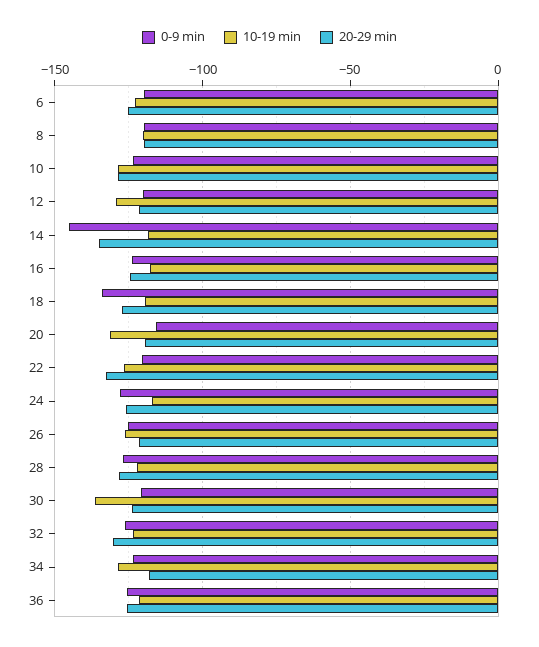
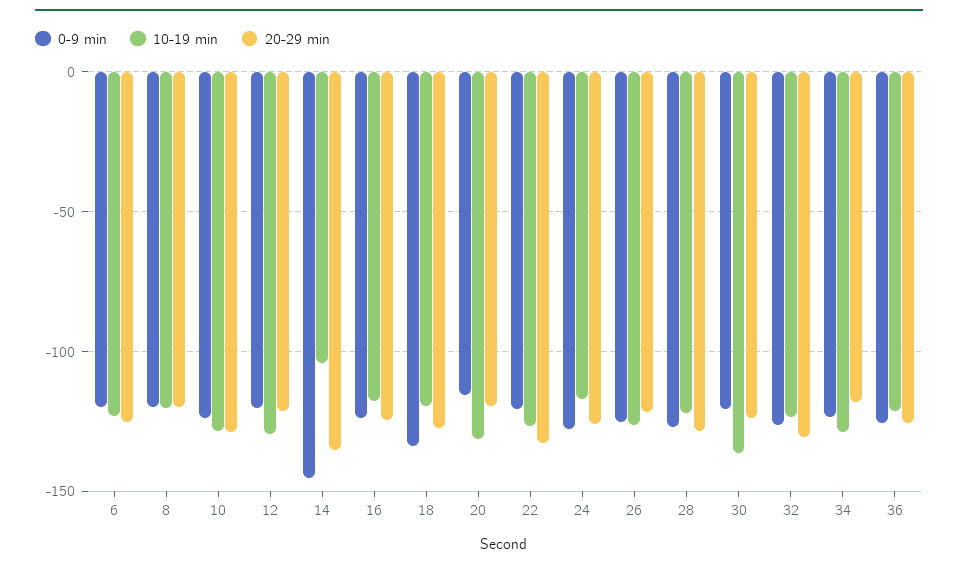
  {
    "0-9 min": {
      "6": -120,
      "8": -120,
      "10": -125,
      "12": -120,
      "14": -145,
      "16": -125,
      "18": -135,
      "20": -115,
      "22": -120,
      "24": -130,
      "26": -125,
      "28": -125,
      "30": -120,
      "32": -125,
      "34": -125,
      "36": -125
    },
    "10-19 min": {
      "6": -125,
      "8": -120,
      "10": -130,
      "12": -130,
-     "14": -120,
+     "14": -105,
      "16": -120,
      "18": -120,
      "20": -130,
      "22": -125,
      "24": -115,
      "26": -125,
      "28": -120,
      "30": -135,
      "32": -125,
      "34": -130,
      "36": -120
    },
    "20-29 min": {
      "6": -125,
      "8": -120,
      "10": -130,
      "12": -120,
      "14": -135,
      "16": -125,
      "18": -125,
      "20": -120,
      "22": -135,
      "24": -125,
      "26": -120,
      "28": -130,
      "30": -125,
      "32": -130,
      "34": -120,
      "36": -125
    }
  }

